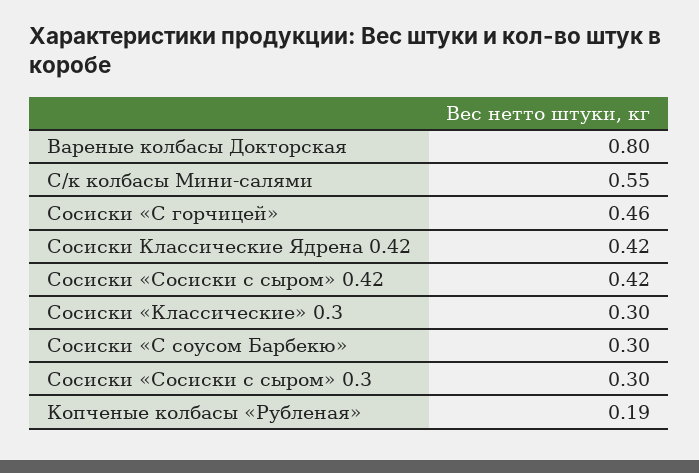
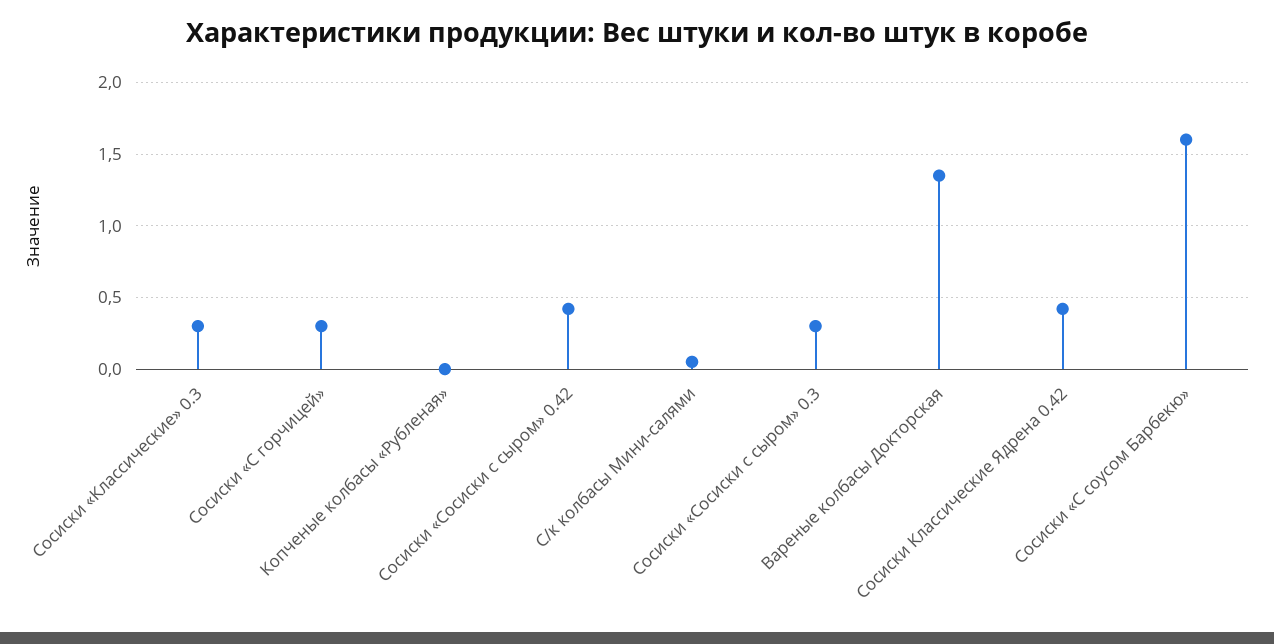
  {
-   "Вареные колбасы Докторская": 0.8,
+   "Вареные колбасы Докторская": 1.35,
-   "С/к колбасы Мини-салями": 0.55,
+   "С/к колбасы Мини-салями": 0.05,
-   "Сосиски «С горчицей»": 0.46,
+   "Сосиски «С горчицей»": 0.3,
    "Сосиски Классические Ядрена 0.42": 0.42,
    "Сосиски «Сосиски с сыром» 0.42": 0.42,
    "Сосиски «Классические» 0.3": 0.3,
-   "Сосиски «С соусом Барбекю»": 0.3,
+   "Сосиски «С соусом Барбекю»": 1.6,
    "Сосиски «Сосиски с сыром» 0.3": 0.3,
-   "Копченые колбасы «Рубленая»": 0.19
+   "Копченые колбасы «Рубленая»": 0
  }

